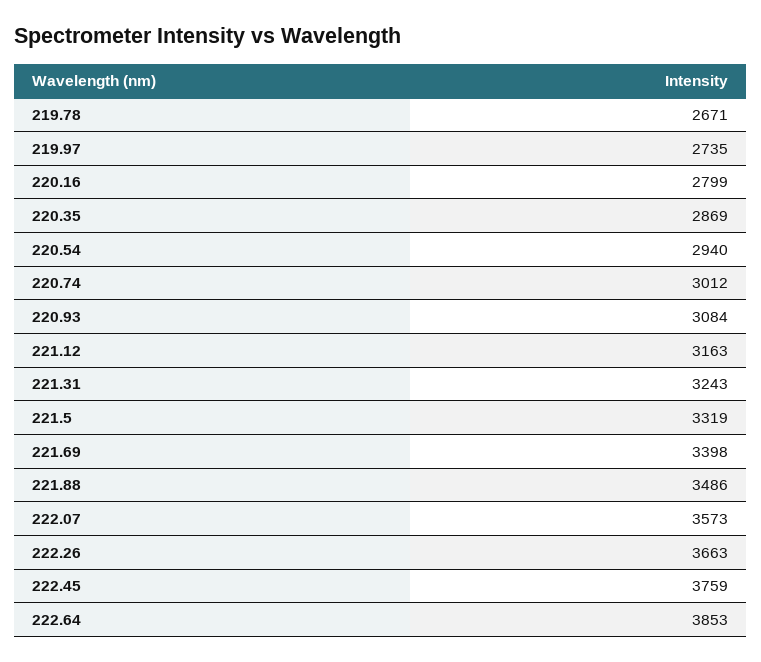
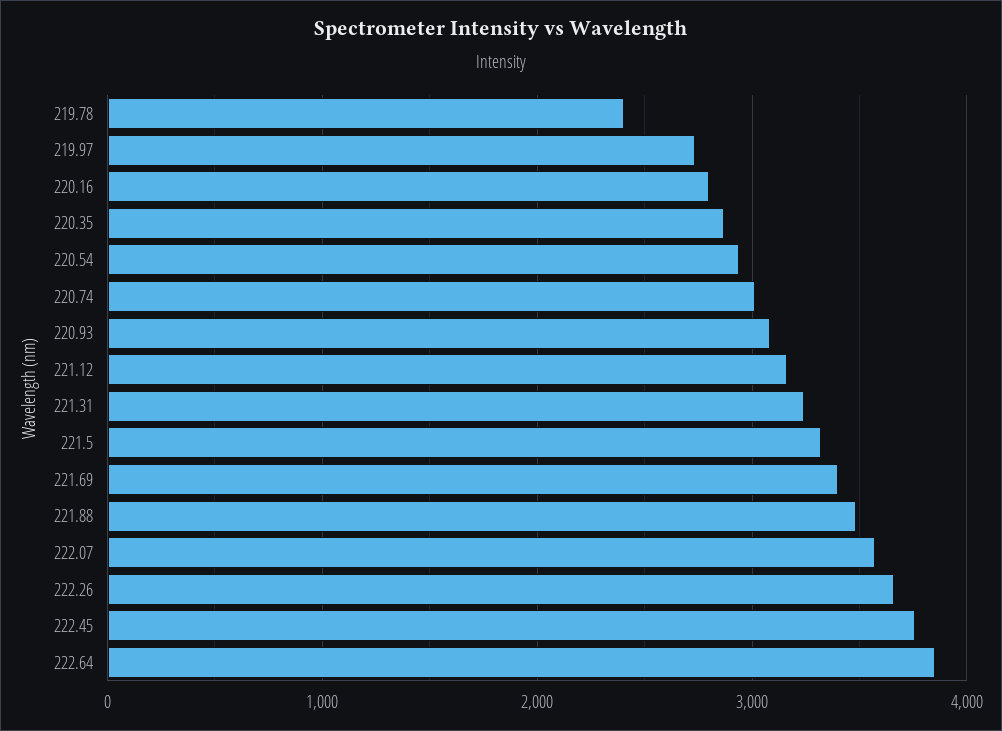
  {
-   "219.78": 2671,
+   "219.78": 2400,
    "219.97": 2735,
    "220.16": 2799,
    "220.35": 2869,
    "220.54": 2940,
    "220.74": 3012,
    "220.93": 3084,
    "221.12": 3163,
    "221.31": 3243,
    "221.5": 3319,
    "221.69": 3398,
    "221.88": 3486,
    "222.07": 3573,
    "222.26": 3663,
    "222.45": 3759,
    "222.64": 3853
  }

